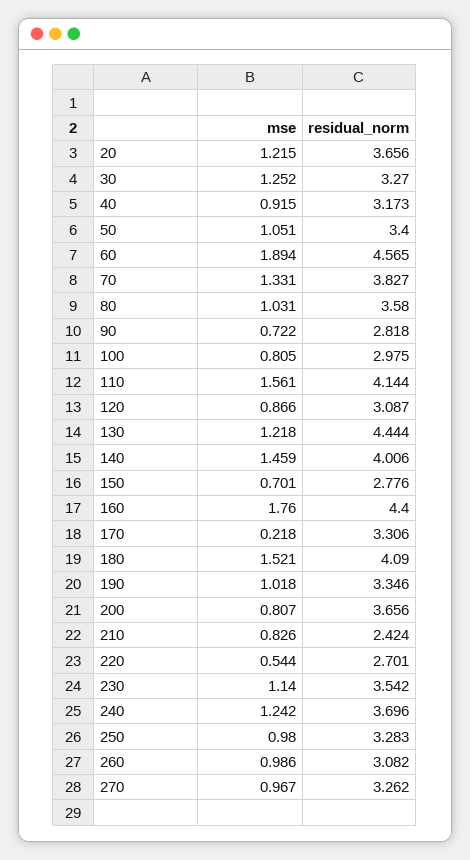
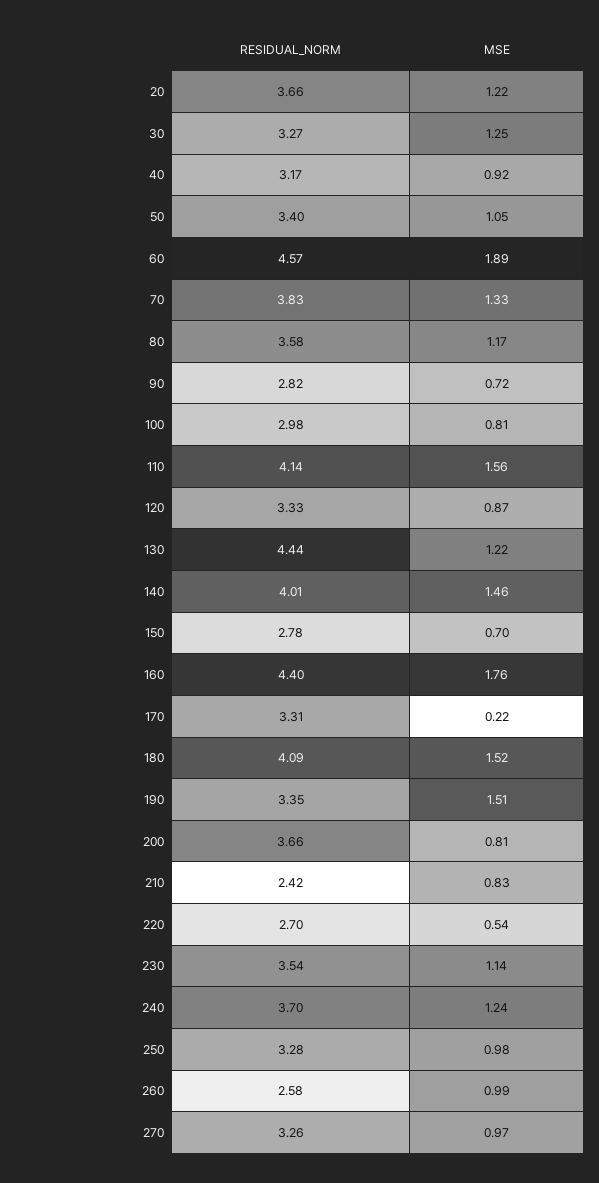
  {
    "mse": {
      "20": 1.215,
      "30": 1.252,
      "40": 0.915,
      "50": 1.051,
      "60": 1.894,
      "70": 1.331,
-     "80": 1.031,
+     "80": 1.17,
      "90": 0.722,
      "100": 0.805,
      "110": 1.561,
      "120": 0.866,
      "130": 1.218,
      "140": 1.459,
      "150": 0.701,
      "160": 1.76,
      "170": 0.218,
      "180": 1.521,
-     "190": 1.018,
+     "190": 1.51,
      "200": 0.807,
      "210": 0.826,
      "220": 0.544,
      "230": 1.14,
      "240": 1.242,
      "250": 0.98,
      "260": 0.986,
      "270": 0.967
    },
    "residual_norm": {
      "20": 3.656,
      "30": 3.27,
      "40": 3.173,
      "50": 3.4,
      "60": 4.565,
      "70": 3.827,
      "80": 3.58,
      "90": 2.818,
      "100": 2.975,
      "110": 4.144,
-     "120": 3.087,
+     "120": 3.33,
      "130": 4.444,
      "140": 4.006,
      "150": 2.776,
      "160": 4.4,
      "170": 3.306,
      "180": 4.09,
      "190": 3.346,
      "200": 3.656,
      "210": 2.424,
      "220": 2.701,
      "230": 3.542,
      "240": 3.696,
      "250": 3.283,
-     "260": 3.082,
+     "260": 2.58,
      "270": 3.262
    }
  }

